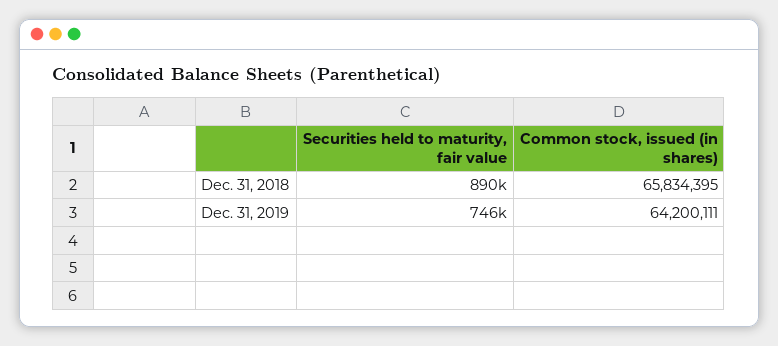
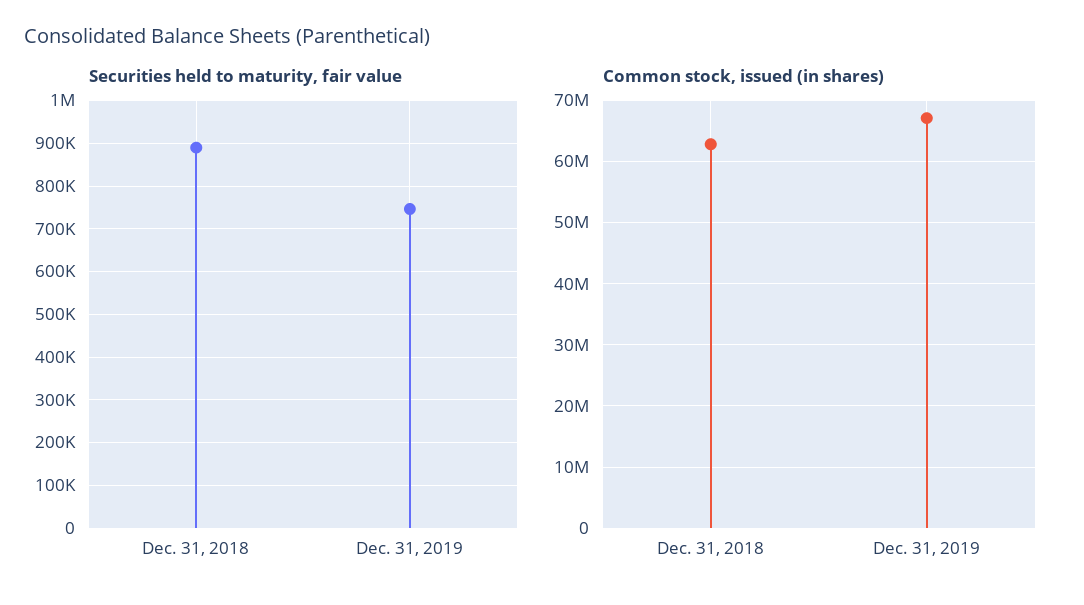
  {
    "Securities held to maturity, fair value": {
      "Dec. 31, 2018": 890000,
      "Dec. 31, 2019": 746000
    },
    "Common stock, issued (in shares)": {
-     "Dec. 31, 2018": 65834395,
+     "Dec. 31, 2018": 63000000,
-     "Dec. 31, 2019": 64200111
+     "Dec. 31, 2019": 67000000
    }
  }

